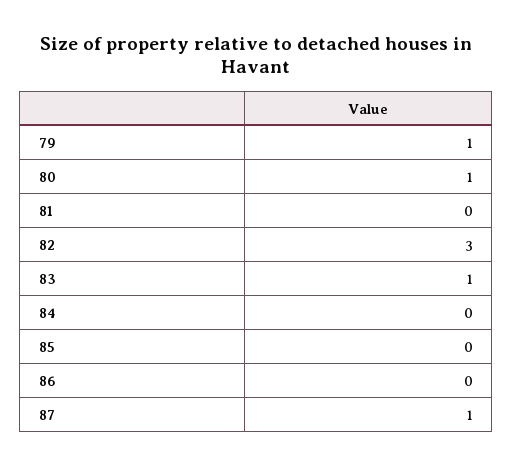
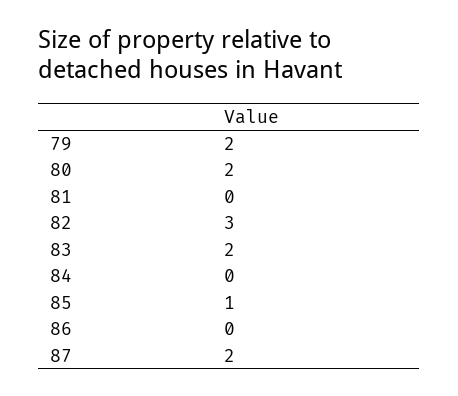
  {
-   "79": 1,
+   "79": 2,
-   "80": 1,
+   "80": 2,
    "81": 0,
    "82": 3,
-   "83": 1,
+   "83": 2,
    "84": 0,
-   "85": 0,
+   "85": 1,
    "86": 0,
-   "87": 1
+   "87": 2
  }

